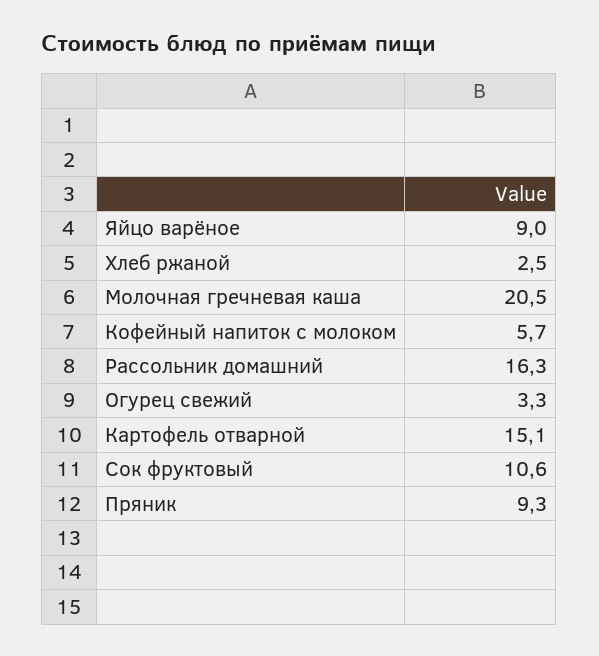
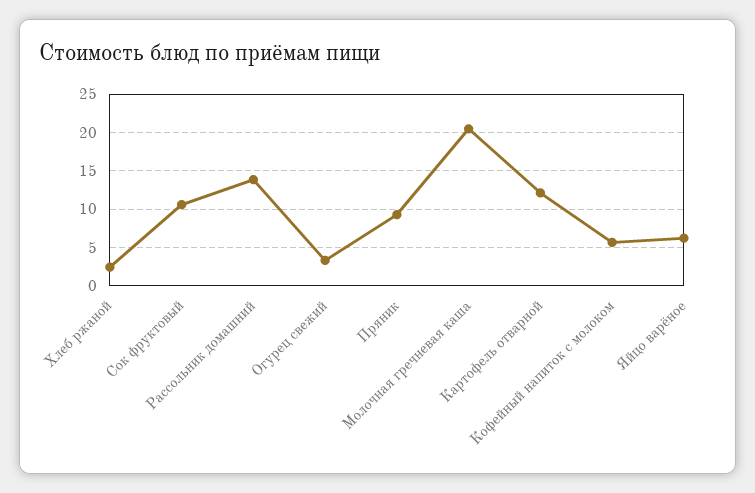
  {
-   "Яйцо варёное": 9,
+   "Яйцо варёное": 6,
    "Хлеб ржаной": 2.5,
    "Молочная гречневая каша": 20.5,
    "Кофейный напиток с молоком": 5.7,
-   "Рассольник домашний": 16.3,
+   "Рассольник домашний": 14,
    "Огурец свежий": 3.3,
-   "Картофель отварной": 15.1,
+   "Картофель отварной": 12,
    "Сок фруктовый": 10.6,
    "Пряник": 9.3
  }

